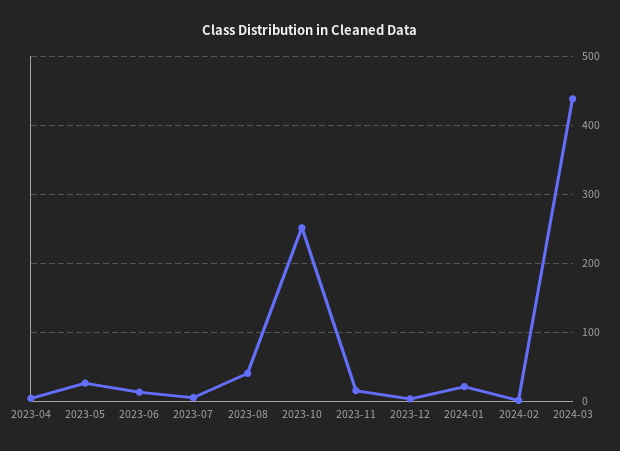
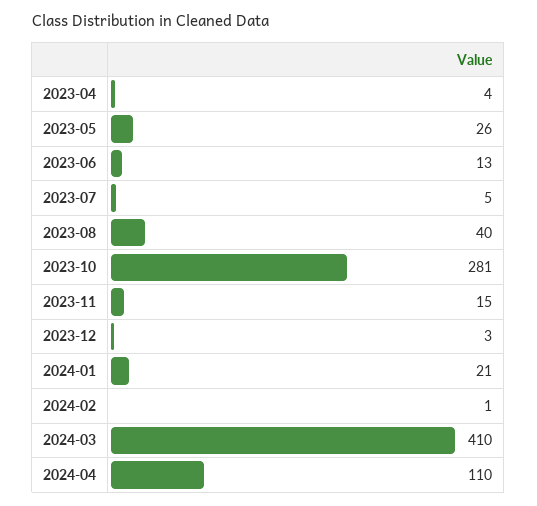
  {
    "2023-04": 4,
    "2023-05": 26,
    "2023-06": 13,
    "2023-07": 5,
    "2023-08": 40,
-   "2023-10": 250,
+   "2023-10": 281,
    "2023-11": 15,
    "2023-12": 3,
    "2024-01": 21,
    "2024-02": 1,
-   "2024-03": 440
+   "2024-03": 410,
+   "2024-04": 110
  }

